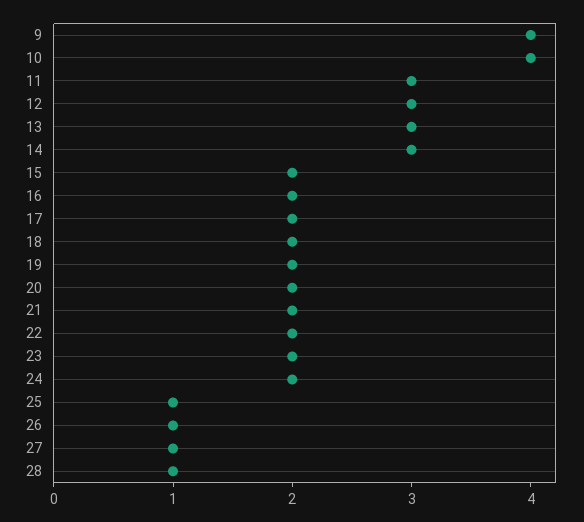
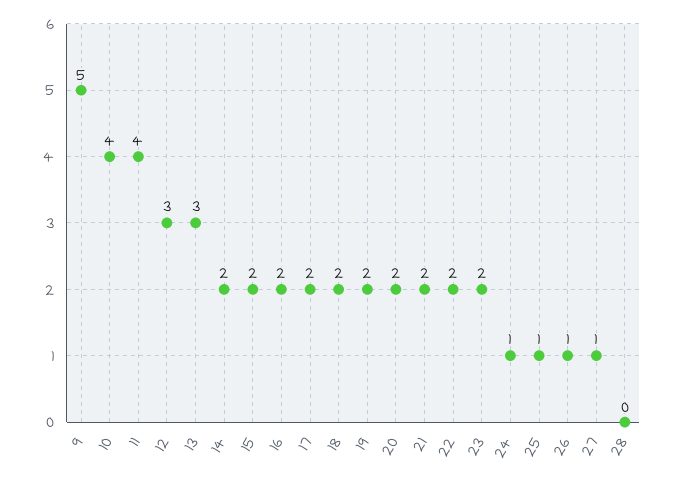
  {
-   "9": 4,
+   "9": 5,
    "10": 4,
-   "11": 3,
+   "11": 4,
    "12": 3,
    "13": 3,
-   "14": 3,
+   "14": 2,
    "15": 2,
    "16": 2,
    "17": 2,
    "18": 2,
    "19": 2,
    "20": 2,
    "21": 2,
    "22": 2,
    "23": 2,
-   "24": 2,
+   "24": 1,
    "25": 1,
    "26": 1,
    "27": 1,
-   "28": 1
+   "28": 0
  }

